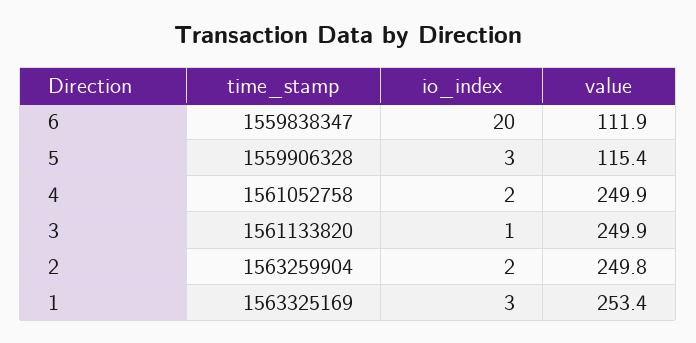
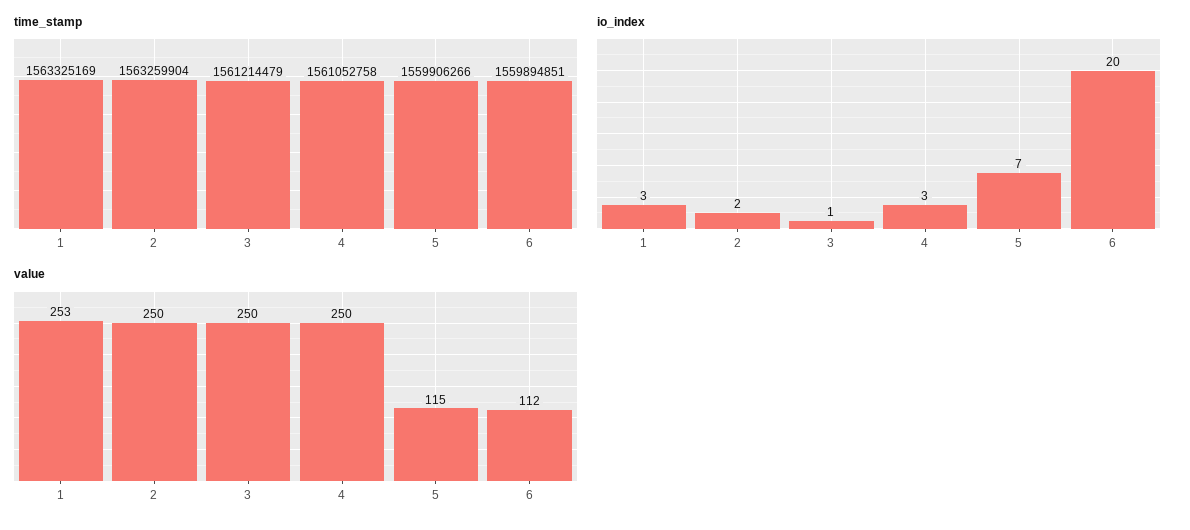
  {
    "time_stamp": {
-     "6": 1559838347,
+     "6": 1559894851,
-     "5": 1559906328,
+     "5": 1559906266,
      "4": 1561052758,
-     "3": 1561133820,
+     "3": 1561214479,
      "2": 1563259904,
      "1": 1563325169
    },
    "io_index": {
      "6": 20,
-     "5": 3,
+     "5": 7,
-     "4": 2,
+     "4": 3,
      "3": 1,
      "2": 2,
      "1": 3
    },
    "value": {
      "6": 111.9,
      "5": 115.4,
      "4": 249.9,
      "3": 249.9,
      "2": 249.8,
      "1": 253.4
    }
  }

